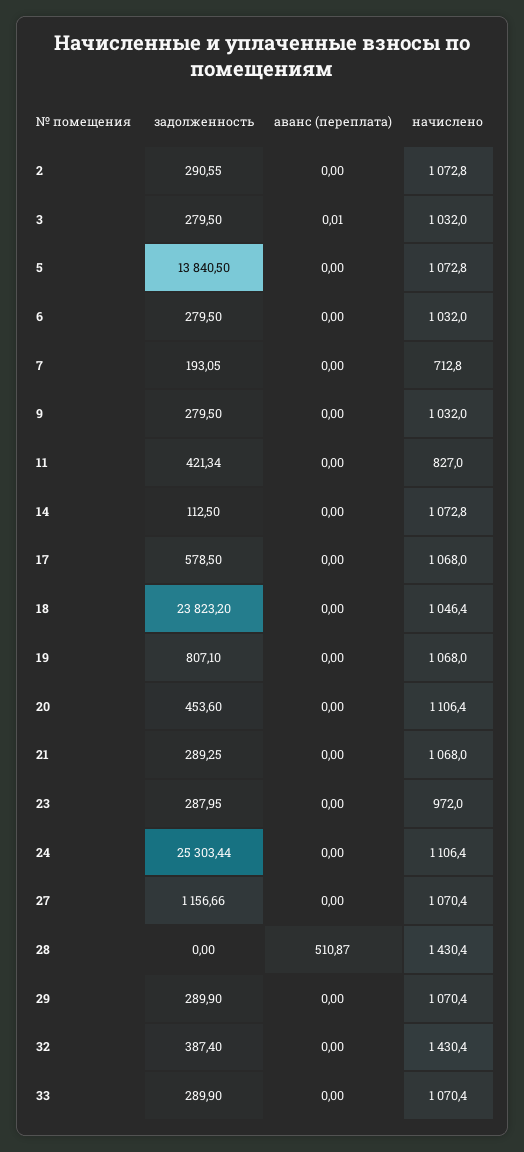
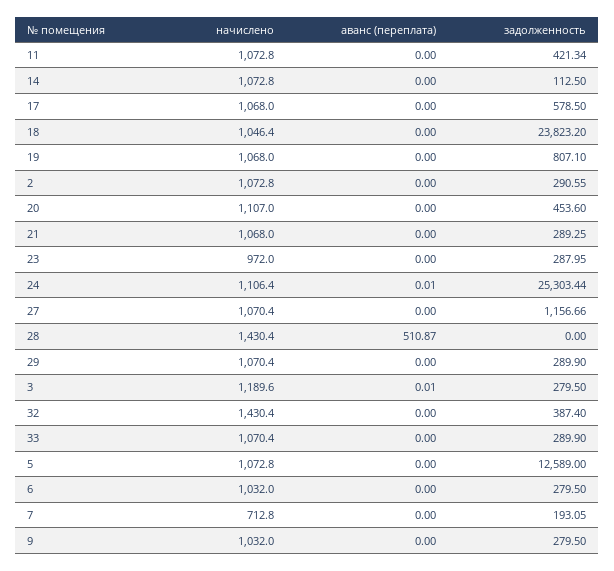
  {
    "задолженность": {
      "2": 290.55,
      "3": 279.5,
-     "5": 13840.5,
+     "5": 12589,
      "6": 279.5,
      "7": 193.05,
      "9": 279.5,
      "11": 421.34,
      "14": 112.5,
      "17": 578.5,
      "18": 23823.2,
      "19": 807.1,
      "20": 453.6,
      "21": 289.25,
      "23": 287.95,
      "24": 25303.44,
      "27": 1156.66,
      "28": 0,
      "29": 289.9,
      "32": 387.4,
      "33": 289.9
    },
    "аванс (переплата)": {
      "2": 0,
      "3": 0.01,
      "5": 0,
      "6": 0,
      "7": 0,
      "9": 0,
      "11": 0,
      "14": 0,
      "17": 0,
      "18": 0,
      "19": 0,
      "20": 0,
      "21": 0,
      "23": 0,
-     "24": 0,
+     "24": 0.01,
      "27": 0,
      "28": 510.87,
      "29": 0,
      "32": 0,
      "33": 0
    },
    "начислено": {
      "2": 1072.8,
-     "3": 1032,
+     "3": 1189.6,
      "5": 1072.8,
      "6": 1032,
      "7": 712.8,
      "9": 1032,
-     "11": 827,
+     "11": 1072.8,
      "14": 1072.8,
      "17": 1068,
      "18": 1046.4,
      "19": 1068,
-     "20": 1106.4,
+     "20": 1107,
      "21": 1068,
      "23": 972,
      "24": 1106.4,
      "27": 1070.4,
      "28": 1430.4,
      "29": 1070.4,
      "32": 1430.4,
      "33": 1070.4
    }
  }

